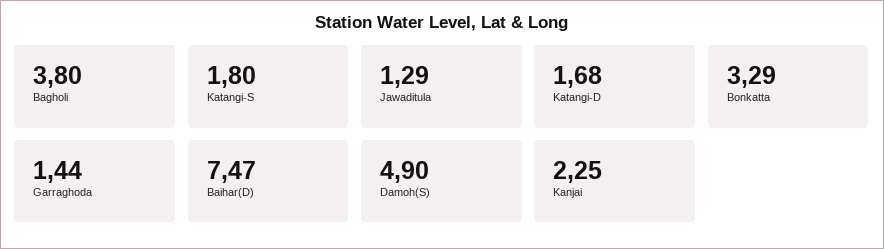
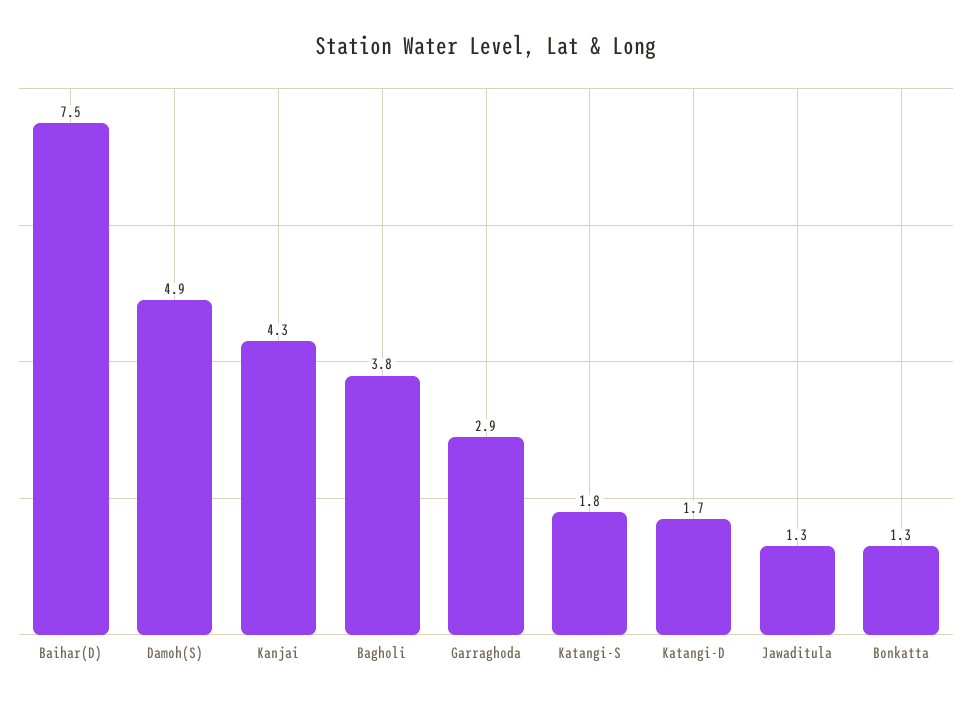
  {
    "Bagholi": 3.8,
    "Katangi-S": 1.8,
    "Jawaditula": 1.29,
    "Katangi-D": 1.68,
-   "Bonkatta": 3.29,
+   "Bonkatta": 1.3,
-   "Garraghoda": 1.44,
+   "Garraghoda": 2.9,
    "Baihar(D)": 7.47,
    "Damoh(S)": 4.9,
-   "Kanjai": 2.25
+   "Kanjai": 4.3
  }

